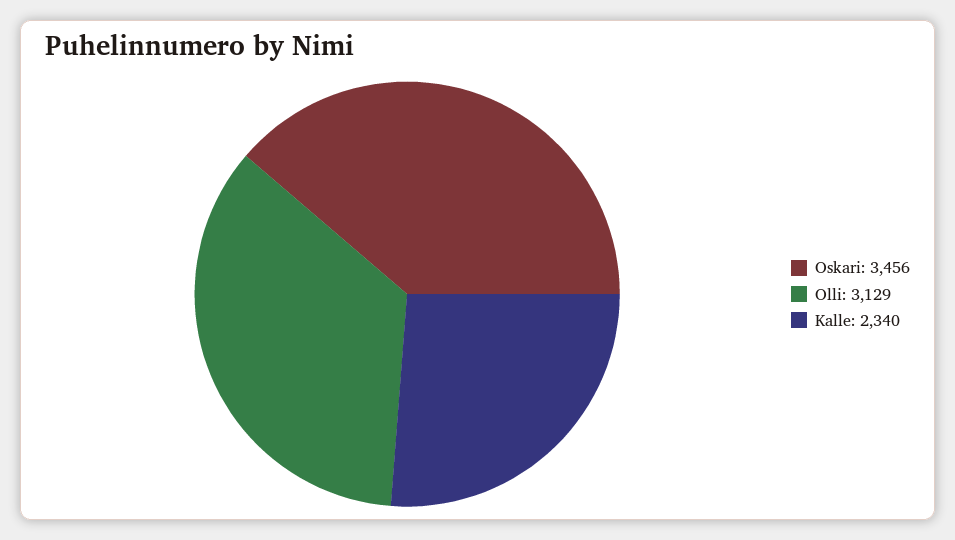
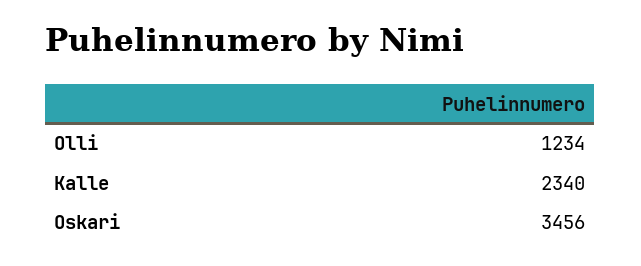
  {
    "Oskari": 3456,
-   "Olli": 3129,
+   "Olli": 1234,
    "Kalle": 2340
  }

